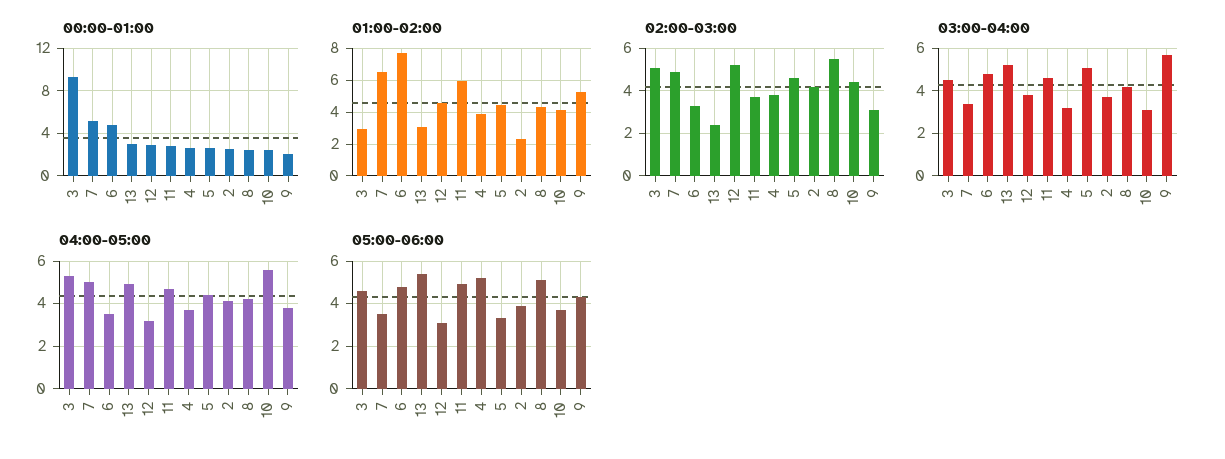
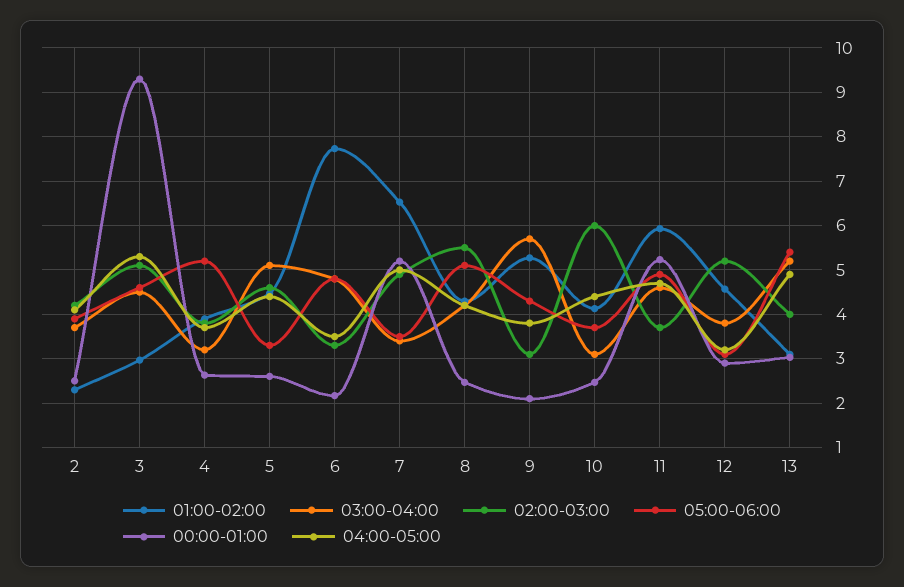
  {
    "00:00-01:00": {
      "3": 9.4,
      "7": 5.2,
-     "6": 5,
+     "6": 2.2,
      "13": 3,
      "12": 3,
-     "11": 3,
+     "11": 5.2,
      "4": 2.6,
      "5": 2.6,
      "2": 2.6,
      "8": 2.4,
      "10": 2.4,
      "9": 2.2
    },
    "01:00-02:00": {
      "3": 3,
      "7": 6.6,
      "6": 7.8,
      "13": 3.2,
      "12": 4.6,
      "11": 6,
      "4": 4,
      "5": 4.4,
      "2": 2.4,
      "8": 4.4,
      "10": 4.2,
      "9": 5.2
    },
    "02:00-03:00": {
      "3": 5.2,
      "7": 5,
      "6": 3.4,
-     "13": 2.5,
+     "13": 4,
      "12": 5.2,
      "11": 3.8,
      "4": 3.8,
      "5": 4.6,
      "2": 4.2,
      "8": 5.6,
-     "10": 4.5,
+     "10": 6,
      "9": 3.2
    },
    "03:00-04:00": {
      "3": 4.6,
      "7": 3.4,
      "6": 4.8,
      "13": 5.2,
      "12": 3.8,
      "11": 4.6,
      "4": 3.2,
      "5": 5.2,
      "2": 3.8,
      "8": 4.2,
      "10": 3.2,
      "9": 5.8
    },
    "04:00-05:00": {
      "3": 5.4,
      "7": 5,
      "6": 3.6,
      "13": 5,
      "12": 3.2,
      "11": 4.8,
      "4": 3.8,
      "5": 4.4,
      "2": 4.2,
      "8": 4.2,
-     "10": 5.5,
+     "10": 4.4,
      "9": 3.8
    },
    "05:00-06:00": {
      "3": 4.6,
      "7": 3.6,
      "6": 4.8,
      "13": 5.4,
      "12": 3.2,
      "11": 5,
      "4": 5.2,
      "5": 3.4,
      "2": 4,
      "8": 5.2,
      "10": 3.8,
      "9": 4.4
    }
  }

